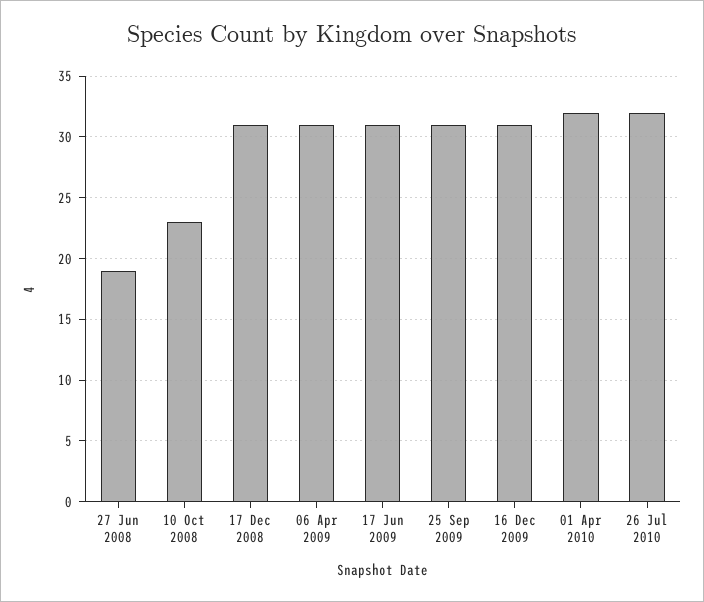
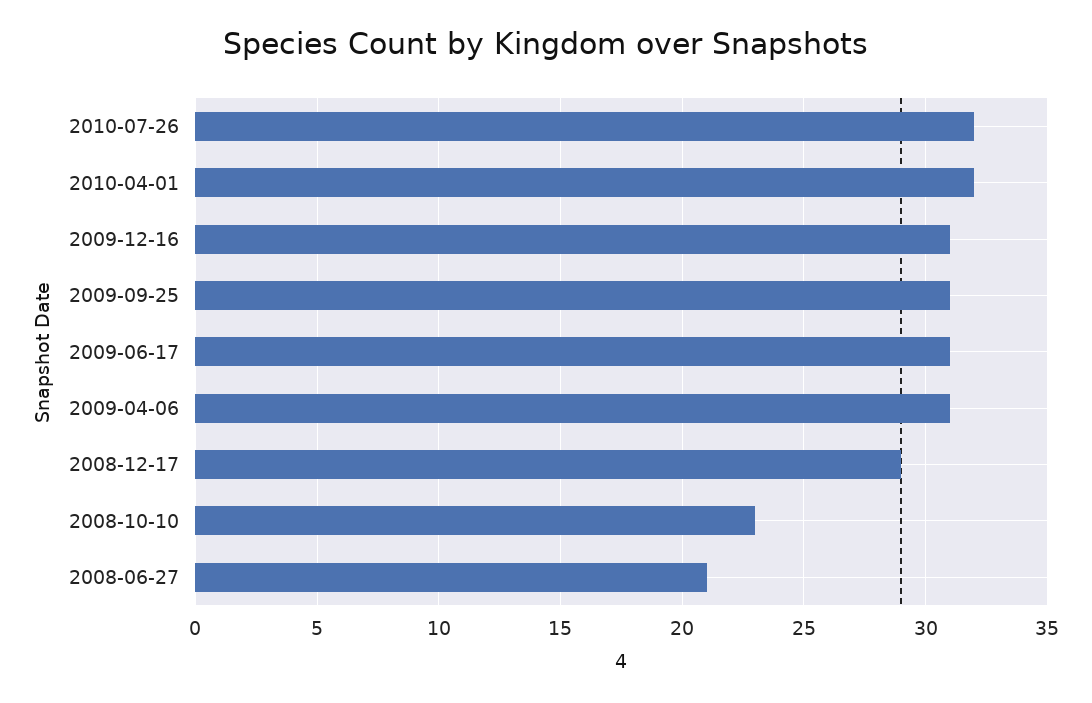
  {
-   "27 Jun 2008": 19,
+   "27 Jun 2008": 21,
    "10 Oct 2008": 23,
-   "17 Dec 2008": 31,
+   "17 Dec 2008": 29,
    "06 Apr 2009": 31,
    "17 Jun 2009": 31,
    "25 Sep 2009": 31,
    "16 Dec 2009": 31,
    "01 Apr 2010": 32,
    "26 Jul 2010": 32
  }

